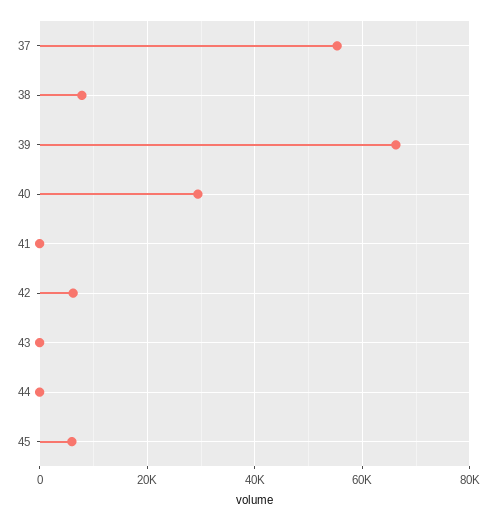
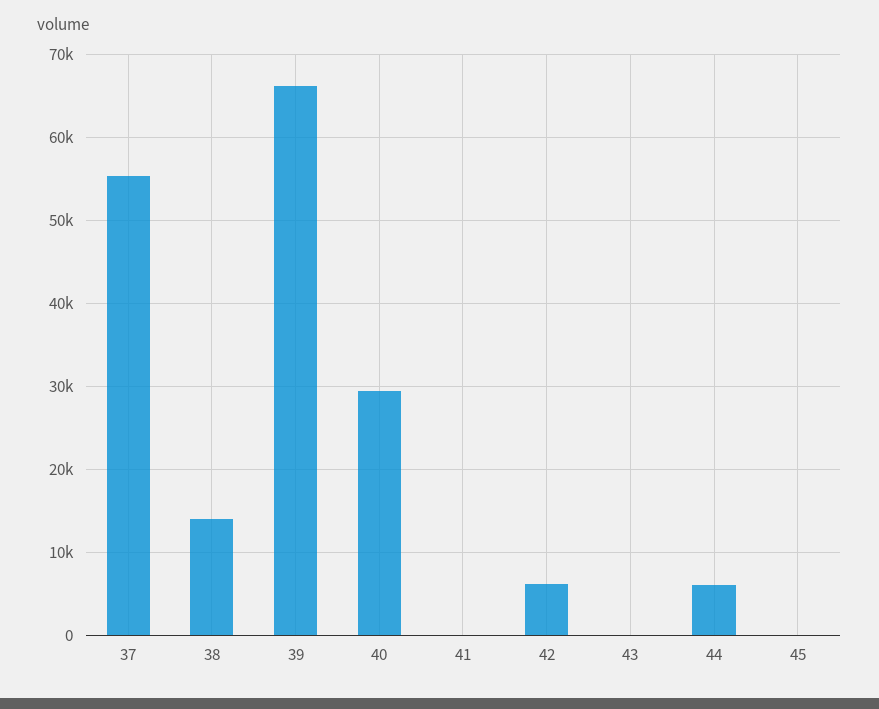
  {
    "37": 55000,
-   "38": 8000,
+   "38": 14000,
    "39": 66000,
    "40": 29000,
    "41": 0,
    "42": 6000,
    "43": 0,
-   "44": 0,
+   "44": 6000,
-   "45": 6000
+   "45": 0
  }

